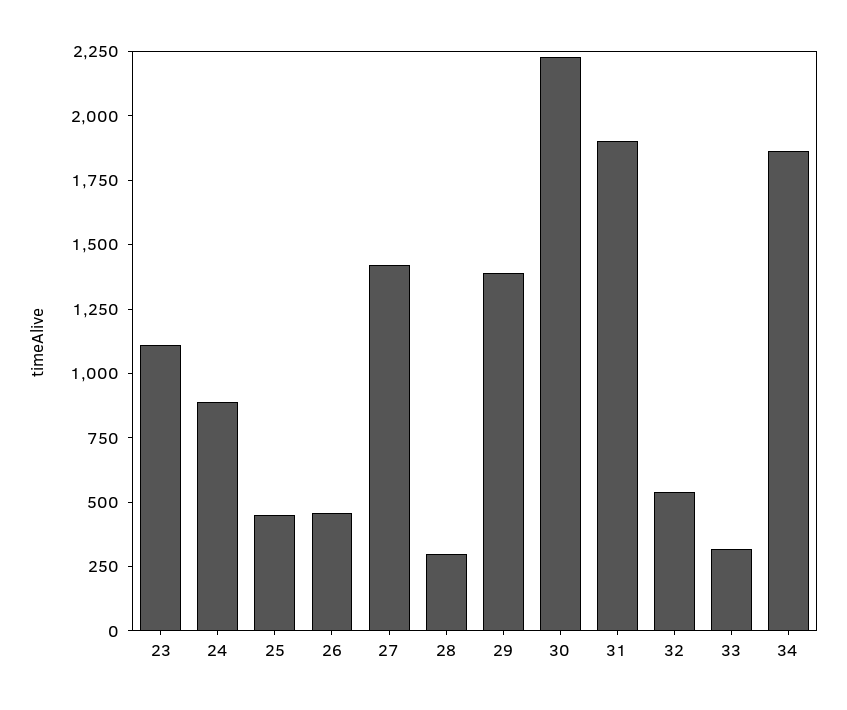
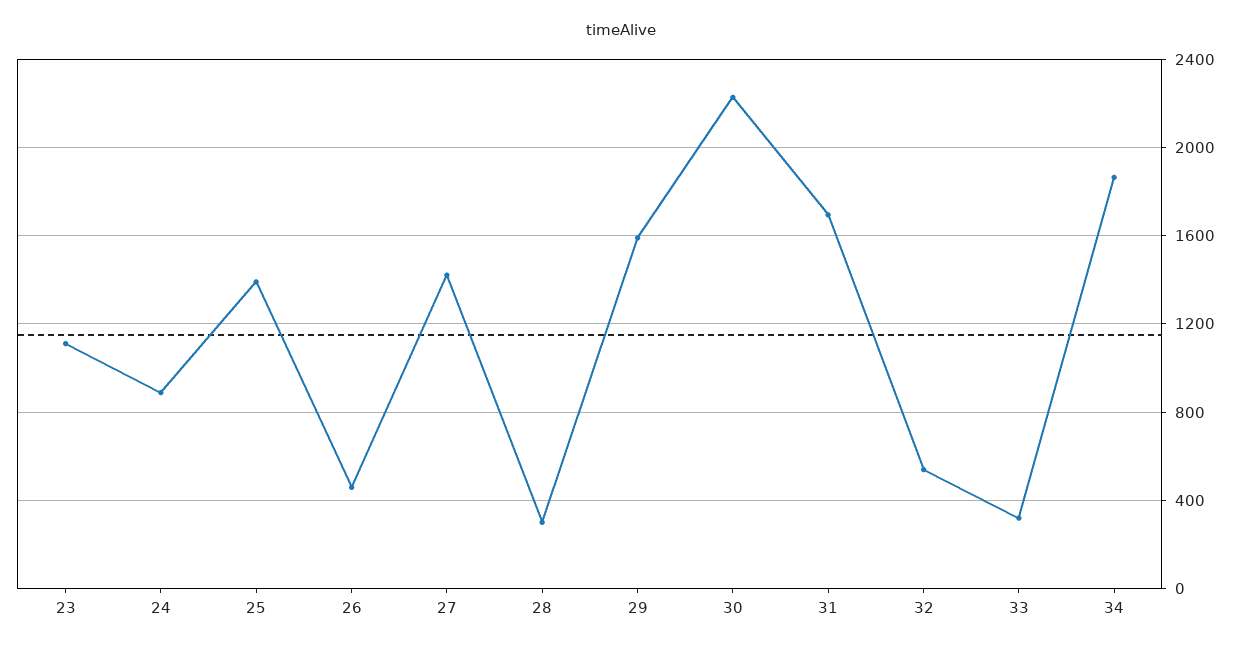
  {
    "23": 1100,
    "24": 900,
-   "25": 450,
+   "25": 1400,
    "26": 450,
    "27": 1400,
    "28": 300,
-   "29": 1400,
+   "29": 1600,
    "30": 2250,
-   "31": 1900,
+   "31": 1700,
    "32": 550,
    "33": 300,
    "34": 1850
  }

